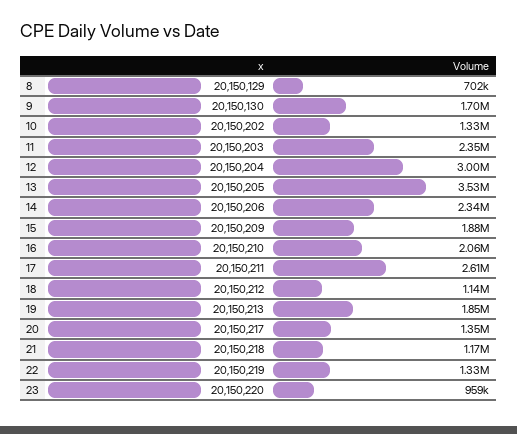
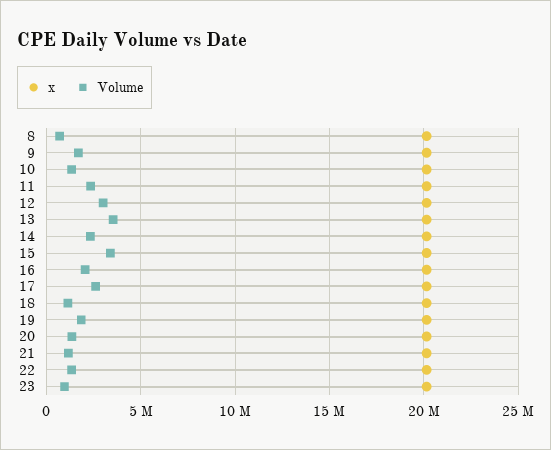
  {
    "x": {
      "8": 20150129,
      "9": 20150130,
      "10": 20150202,
      "11": 20150203,
      "12": 20150204,
      "13": 20150205,
      "14": 20150206,
      "15": 20150209,
      "16": 20150210,
      "17": 20150211,
      "18": 20150212,
      "19": 20150213,
      "20": 20150217,
      "21": 20150218,
      "22": 20150219,
      "23": 20150220
    },
    "Volume": {
      "8": 702000,
      "9": 1700000,
      "10": 1330000,
      "11": 2350000,
      "12": 3000000,
      "13": 3530000,
      "14": 2340000,
-     "15": 1880000,
+     "15": 3500000,
      "16": 2060000,
      "17": 2610000,
      "18": 1140000,
      "19": 1850000,
      "20": 1350000,
      "21": 1170000,
      "22": 1330000,
      "23": 959000
    }
  }

